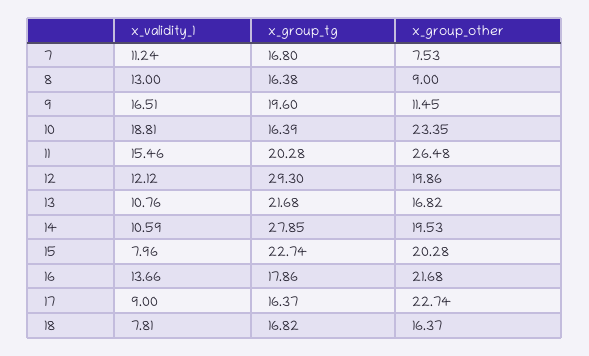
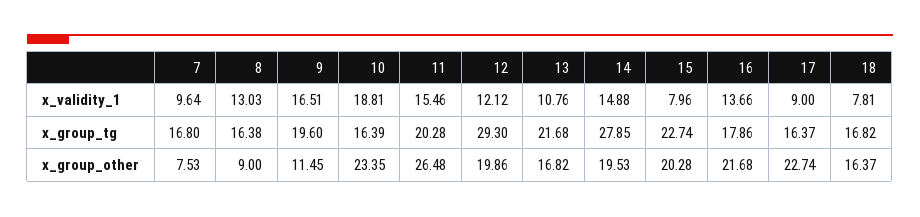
  {
    "x_validity_1": {
-     "7": 11.24,
+     "7": 9.64,
-     "8": 13,
+     "8": 13.03,
      "9": 16.51,
      "10": 18.81,
      "11": 15.46,
      "12": 12.12,
      "13": 10.76,
-     "14": 10.59,
+     "14": 14.88,
      "15": 7.96,
      "16": 13.66,
      "17": 9,
      "18": 7.81
    },
    "x_group_tg": {
      "7": 16.8,
      "8": 16.38,
      "9": 19.6,
      "10": 16.39,
      "11": 20.28,
      "12": 29.3,
      "13": 21.68,
      "14": 27.85,
      "15": 22.74,
      "16": 17.86,
      "17": 16.37,
      "18": 16.82
    },
    "x_group_other": {
      "7": 7.53,
      "8": 9,
      "9": 11.45,
      "10": 23.35,
      "11": 26.48,
      "12": 19.86,
      "13": 16.82,
      "14": 19.53,
      "15": 20.28,
      "16": 21.68,
      "17": 22.74,
      "18": 16.37
    }
  }

